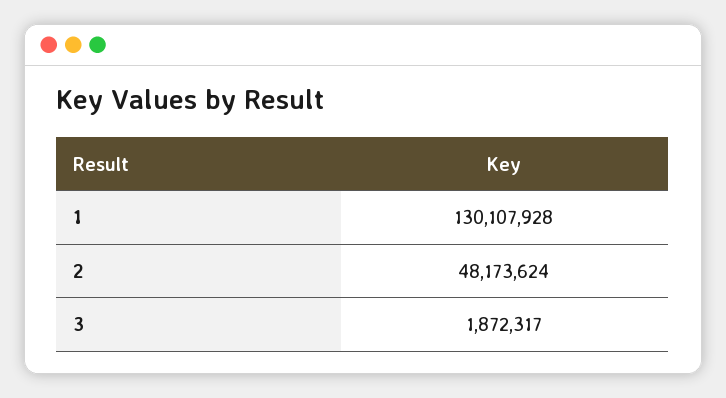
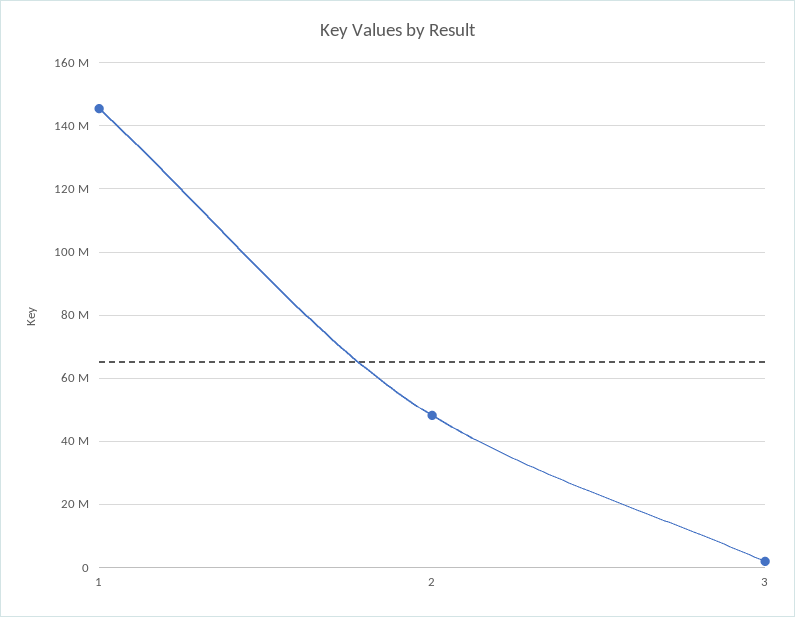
  {
-   "1": 130107928,
+   "1": 146000000,
    "2": 48173624,
    "3": 1872317
  }

